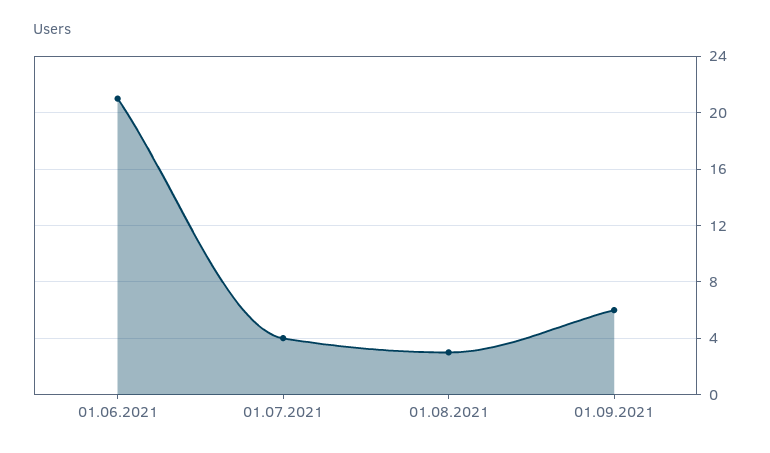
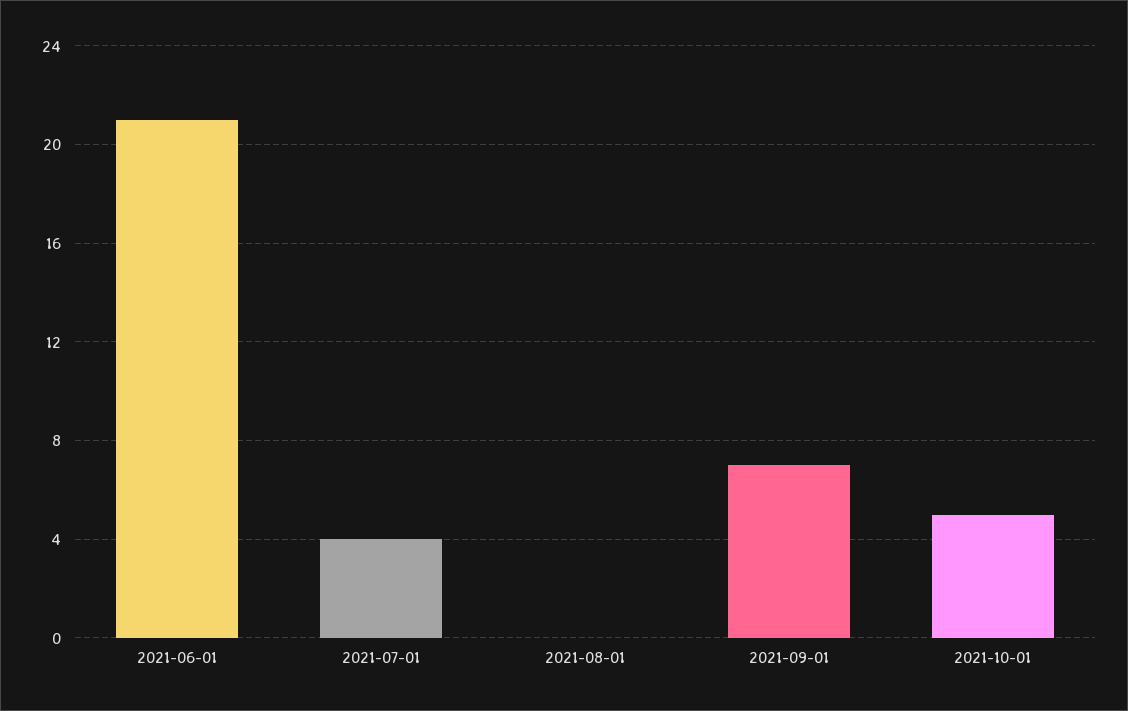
  {
    "01.06.2021": 21,
    "01.07.2021": 4,
-   "01.08.2021": 3,
+   "01.08.2021": 0,
-   "01.09.2021": 6
+   "01.09.2021": 7,
+   "2021-10-01": 5
  }

